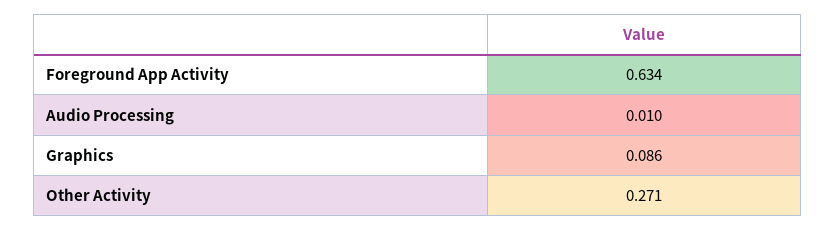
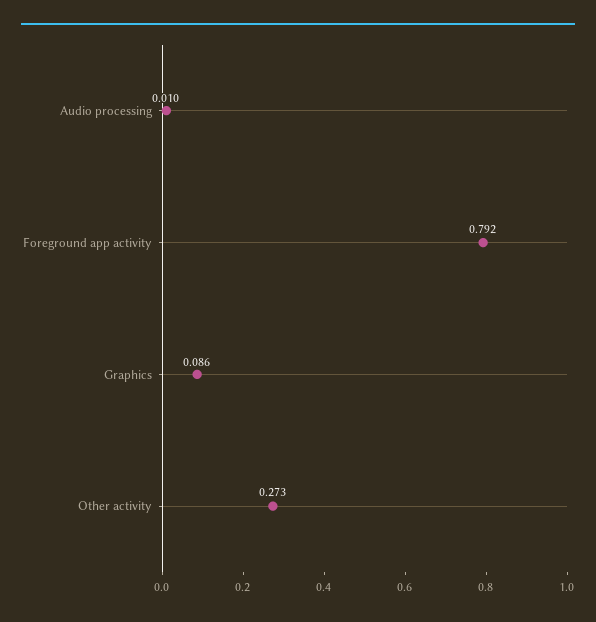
  {
-   "Foreground App Activity": 0.634,
+   "Foreground App Activity": 0.792,
    "Audio Processing": 0.01,
    "Graphics": 0.086,
-   "Other Activity": 0.271
+   "Other Activity": 0.273
  }

